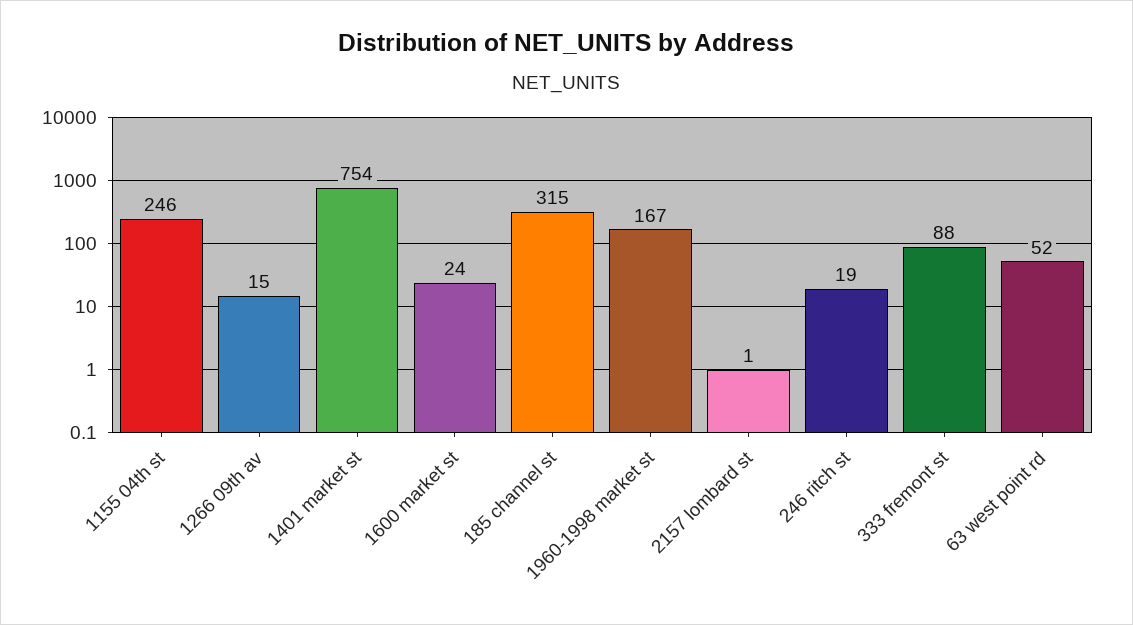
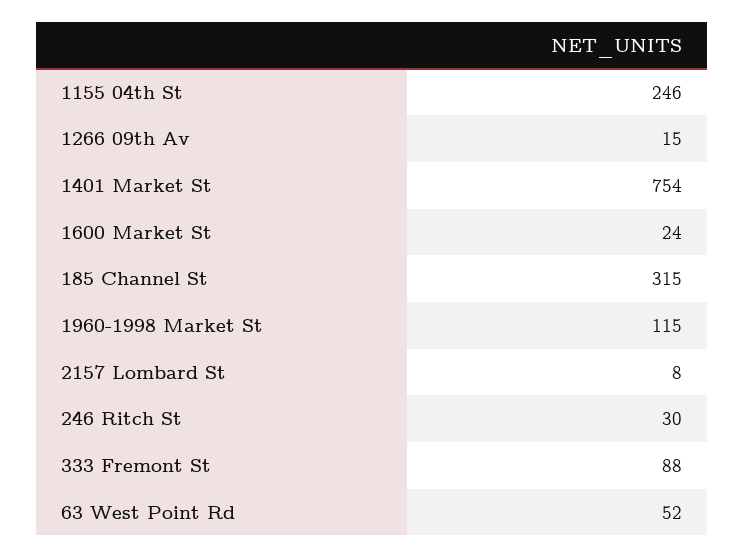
  {
    "1155 04th st": 246,
    "1266 09th av": 15,
    "1401 market st": 754,
    "1600 market st": 24,
    "185 channel st": 315,
-   "1960-1998 market st": 167,
+   "1960-1998 market st": 115,
-   "2157 lombard st": 1,
+   "2157 lombard st": 8,
-   "246 ritch st": 19,
+   "246 ritch st": 30,
    "333 fremont st": 88,
    "63 west point rd": 52
  }

